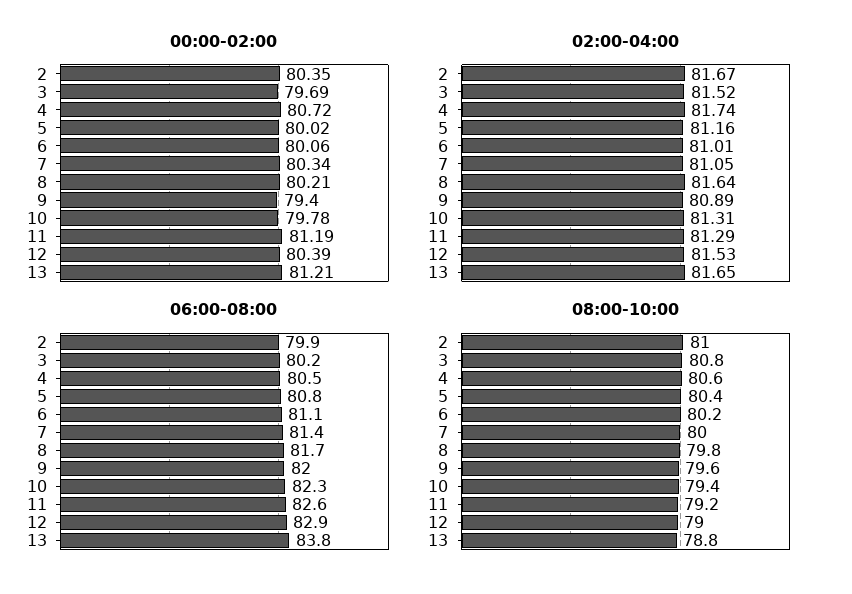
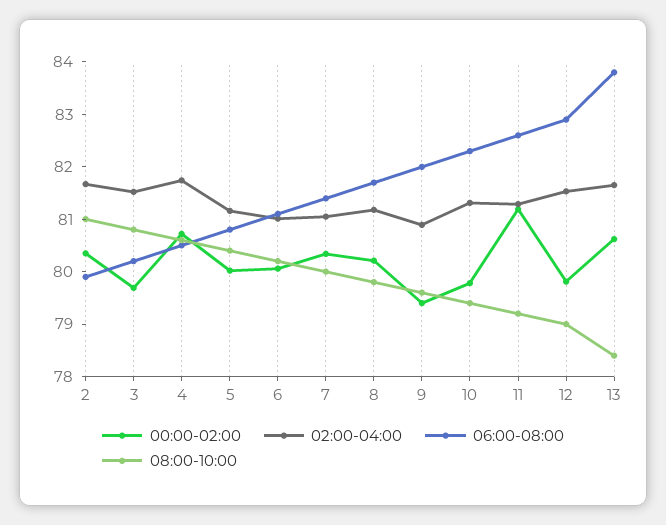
  {
    "00:00-02:00": {
      "2": 80.35,
      "3": 79.69,
      "4": 80.72,
      "5": 80.02,
      "6": 80.06,
      "7": 80.34,
      "8": 80.21,
      "9": 79.4,
      "10": 79.78,
      "11": 81.19,
-     "12": 80.39,
+     "12": 79.8,
-     "13": 81.21
+     "13": 80.6
    },
    "02:00-04:00": {
      "2": 81.67,
      "3": 81.52,
      "4": 81.74,
      "5": 81.16,
      "6": 81.01,
      "7": 81.05,
-     "8": 81.64,
+     "8": 81.2,
      "9": 80.89,
      "10": 81.31,
      "11": 81.29,
      "12": 81.53,
      "13": 81.65
    },
    "06:00-08:00": {
      "2": 79.9,
      "3": 80.2,
      "4": 80.5,
      "5": 80.8,
      "6": 81.1,
      "7": 81.4,
      "8": 81.7,
      "9": 82,
      "10": 82.3,
      "11": 82.6,
      "12": 82.9,
      "13": 83.8
    },
    "08:00-10:00": {
      "2": 81,
      "3": 80.8,
      "4": 80.6,
      "5": 80.4,
      "6": 80.2,
      "7": 80,
      "8": 79.8,
      "9": 79.6,
      "10": 79.4,
      "11": 79.2,
      "12": 79,
-     "13": 78.8
+     "13": 78.4
    }
  }

